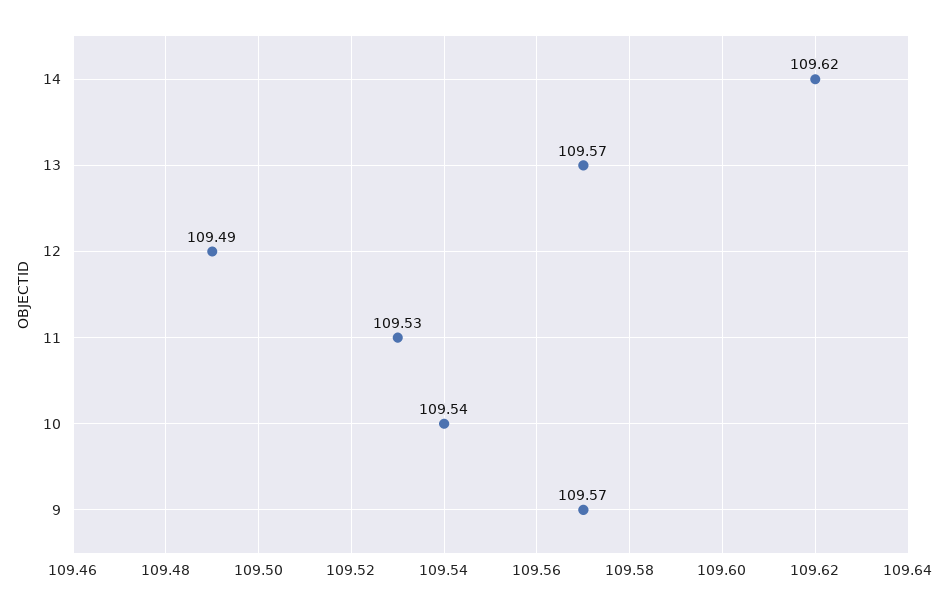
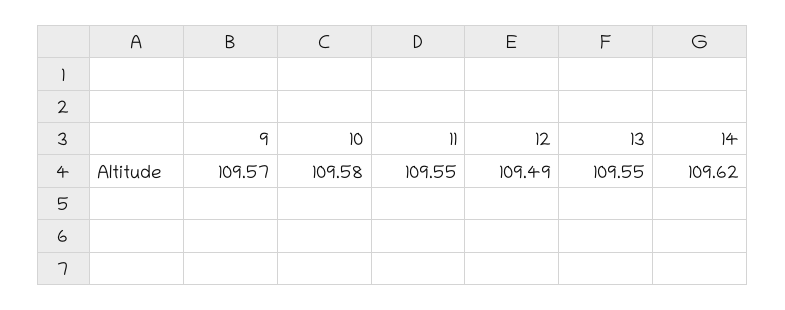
  {
    "14": 109.62,
-   "13": 109.57,
+   "13": 109.55,
    "12": 109.49,
-   "11": 109.53,
+   "11": 109.55,
-   "10": 109.54,
+   "10": 109.58,
    "9": 109.57
  }

